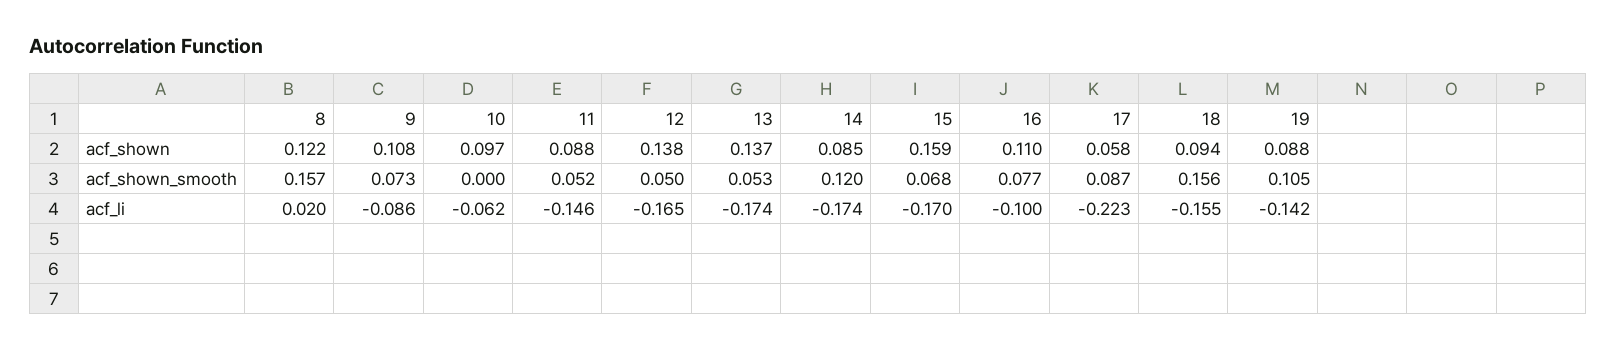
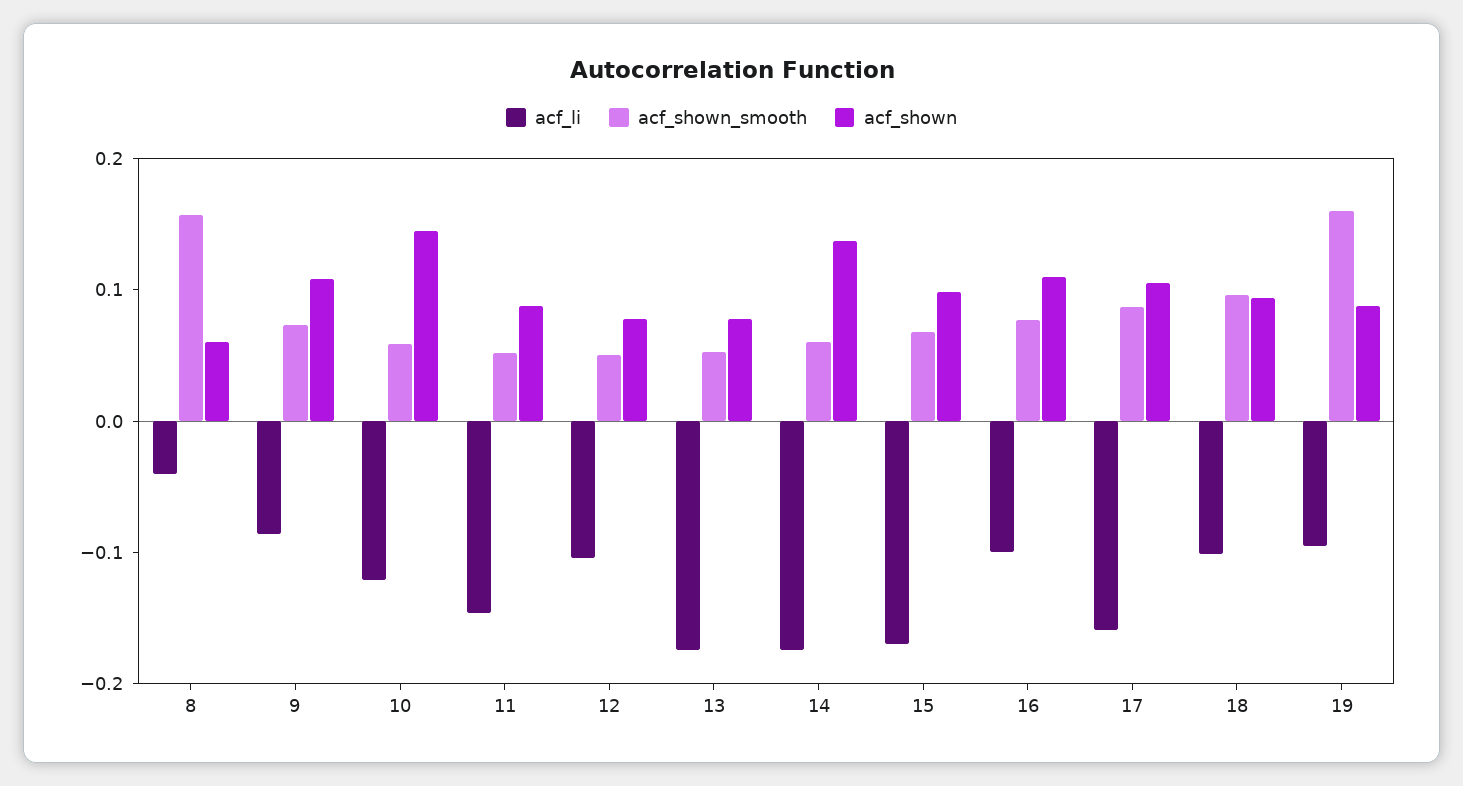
  {
    "acf_shown": {
-     "8": 0.122,
+     "8": 0.06,
      "9": 0.108,
-     "10": 0.097,
+     "10": 0.14,
      "11": 0.088,
-     "12": 0.138,
+     "12": 0.08,
-     "13": 0.137,
+     "13": 0.08,
-     "14": 0.085,
+     "14": 0.14,
-     "15": 0.159,
+     "15": 0.1,
      "16": 0.11,
-     "17": 0.058,
+     "17": 0.1,
      "18": 0.094,
      "19": 0.088
    },
    "acf_shown_smooth": {
      "8": 0.157,
      "9": 0.073,
-     "10": 0,
+     "10": 0.06,
      "11": 0.052,
      "12": 0.05,
      "13": 0.053,
-     "14": 0.12,
+     "14": 0.06,
      "15": 0.068,
      "16": 0.077,
      "17": 0.087,
-     "18": 0.156,
+     "18": 0.1,
-     "19": 0.105
+     "19": 0.16
    },
    "acf_li": {
-     "8": 0.02,
+     "8": -0.04,
      "9": -0.086,
-     "10": -0.062,
+     "10": -0.12,
      "11": -0.146,
-     "12": -0.165,
+     "12": -0.1,
      "13": -0.174,
      "14": -0.174,
      "15": -0.17,
      "16": -0.1,
-     "17": -0.223,
+     "17": -0.16,
-     "18": -0.155,
+     "18": -0.1,
-     "19": -0.142
+     "19": -0.1
    }
  }

